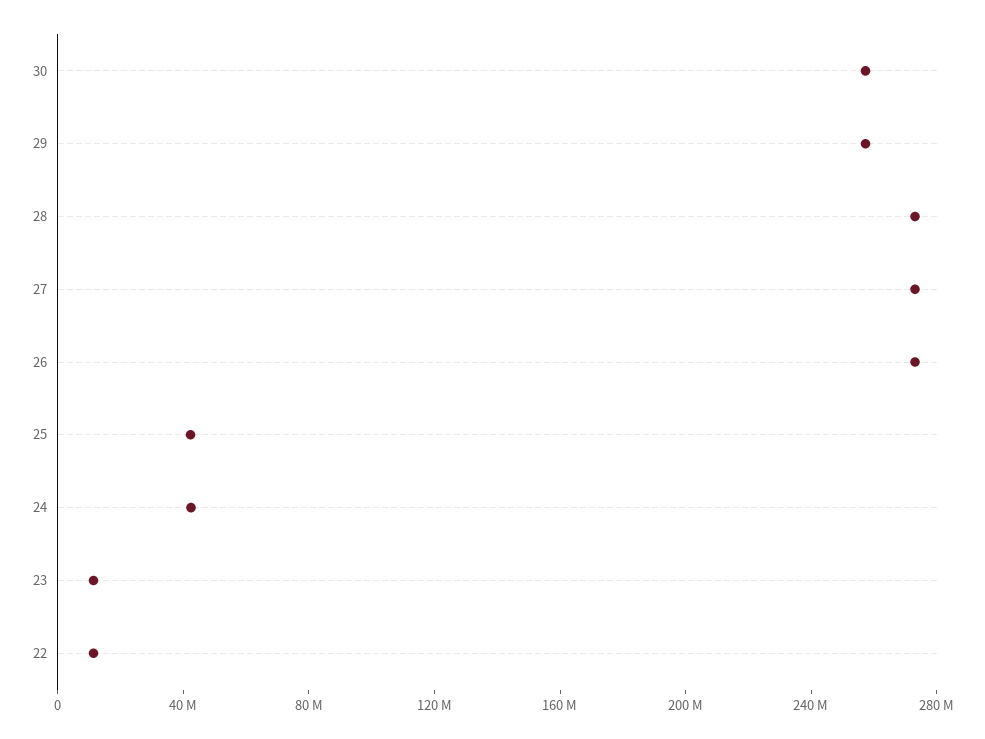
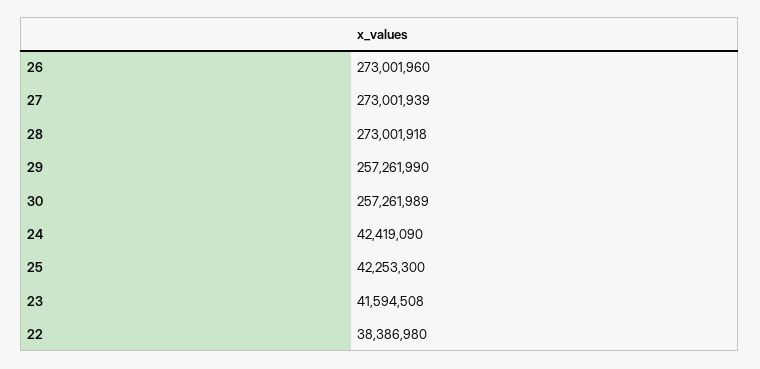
  {
    "30": 257261989,
    "29": 257261990,
    "28": 273001918,
    "27": 273001939,
    "26": 273001960,
    "25": 42253300,
    "24": 42419090,
-   "23": 10000000,
+   "23": 41594508,
-   "22": 10000000
+   "22": 38386980
  }

